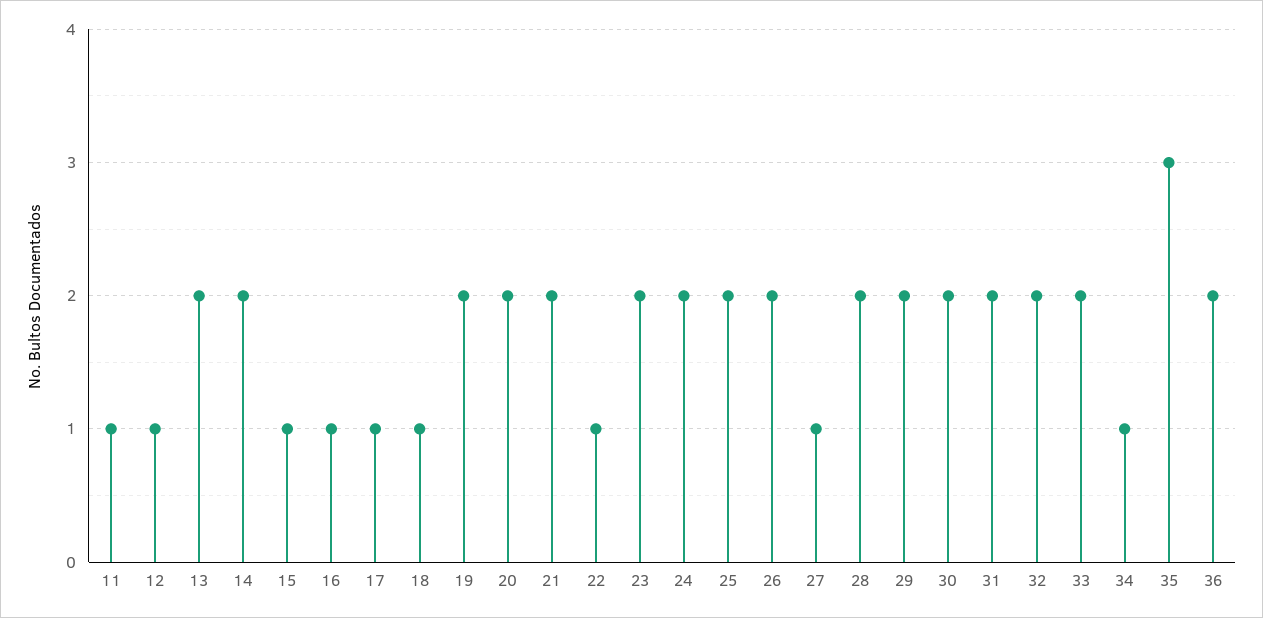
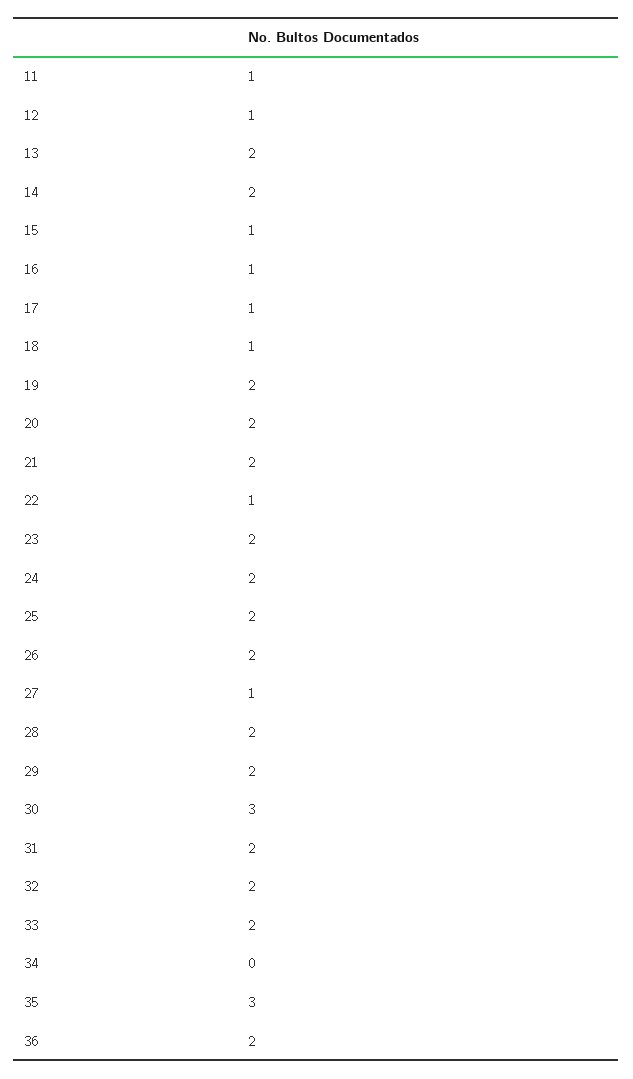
  {
    "11": 1,
    "12": 1,
    "13": 2,
    "14": 2,
    "15": 1,
    "16": 1,
    "17": 1,
    "18": 1,
    "19": 2,
    "20": 2,
    "21": 2,
    "22": 1,
    "23": 2,
    "24": 2,
    "25": 2,
    "26": 2,
    "27": 1,
    "28": 2,
    "29": 2,
-   "30": 2,
+   "30": 3,
    "31": 2,
    "32": 2,
    "33": 2,
-   "34": 1,
+   "34": 0,
    "35": 3,
    "36": 2
  }

